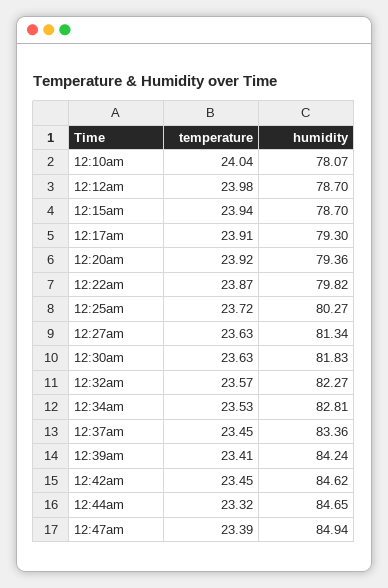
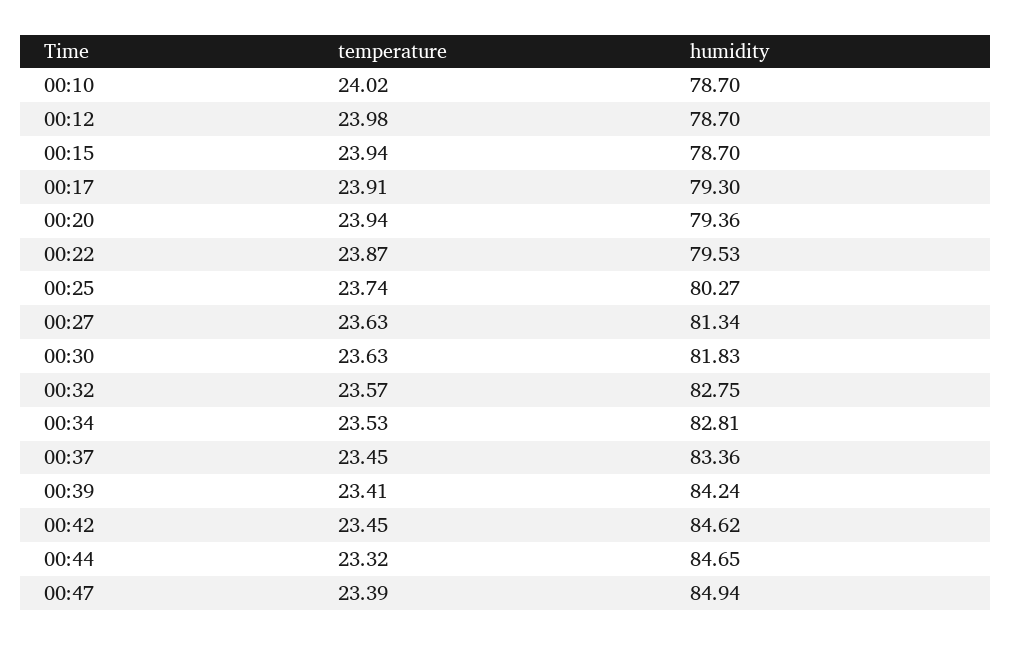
  {
    "temperature": {
-     "12:10am": 24.04,
+     "12:10am": 24.02,
      "12:12am": 23.98,
      "12:15am": 23.94,
      "12:17am": 23.91,
-     "12:20am": 23.92,
+     "12:20am": 23.94,
      "12:22am": 23.87,
-     "12:25am": 23.72,
+     "12:25am": 23.74,
      "12:27am": 23.63,
      "12:30am": 23.63,
      "12:32am": 23.57,
      "12:34am": 23.53,
      "12:37am": 23.45,
      "12:39am": 23.41,
      "12:42am": 23.45,
      "12:44am": 23.32,
      "12:47am": 23.39
    },
    "humidity": {
-     "12:10am": 78.07,
+     "12:10am": 78.7,
      "12:12am": 78.7,
      "12:15am": 78.7,
      "12:17am": 79.3,
      "12:20am": 79.36,
-     "12:22am": 79.82,
+     "12:22am": 79.53,
      "12:25am": 80.27,
      "12:27am": 81.34,
      "12:30am": 81.83,
-     "12:32am": 82.27,
+     "12:32am": 82.75,
      "12:34am": 82.81,
      "12:37am": 83.36,
      "12:39am": 84.24,
      "12:42am": 84.62,
      "12:44am": 84.65,
      "12:47am": 84.94
    }
  }

